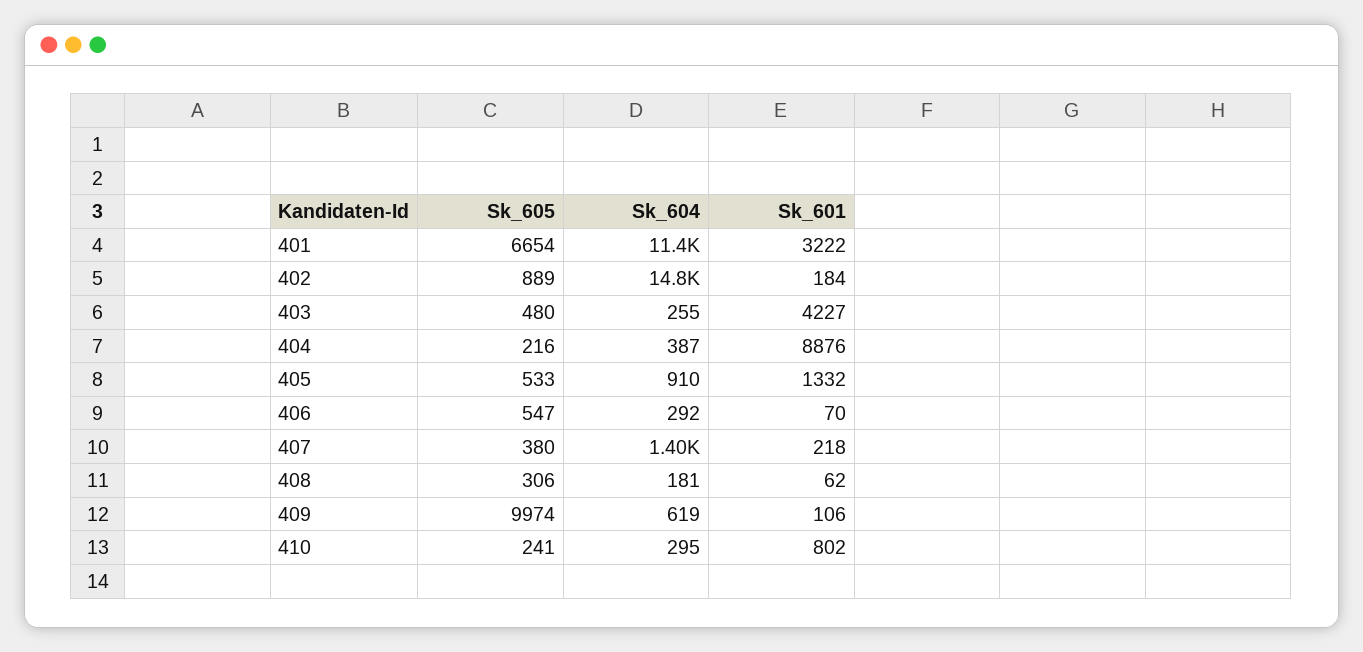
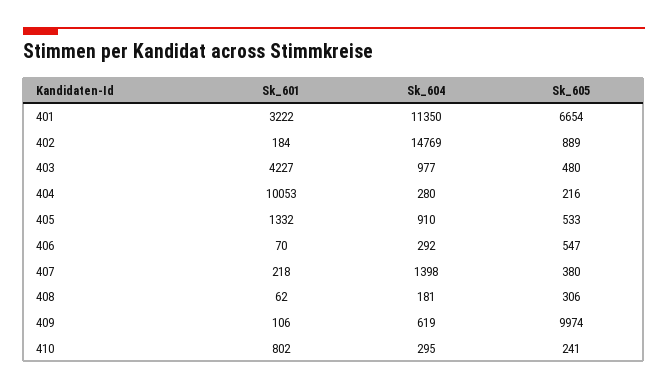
  {
    "Sk_605": {
      "401": 6654,
      "402": 889,
      "403": 480,
      "404": 216,
      "405": 533,
      "406": 547,
      "407": 380,
      "408": 306,
      "409": 9974,
      "410": 241
    },
    "Sk_604": {
      "401": 11350,
      "402": 14769,
-     "403": 255,
+     "403": 977,
-     "404": 387,
+     "404": 280,
      "405": 910,
      "406": 292,
      "407": 1398,
      "408": 181,
      "409": 619,
      "410": 295
    },
    "Sk_601": {
      "401": 3222,
      "402": 184,
      "403": 4227,
-     "404": 8876,
+     "404": 10053,
      "405": 1332,
      "406": 70,
      "407": 218,
      "408": 62,
      "409": 106,
      "410": 802
    }
  }

